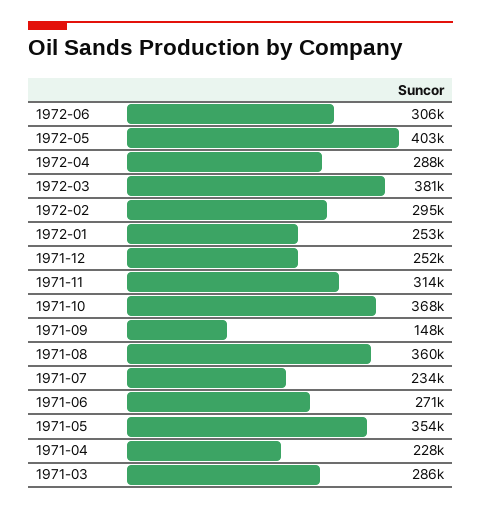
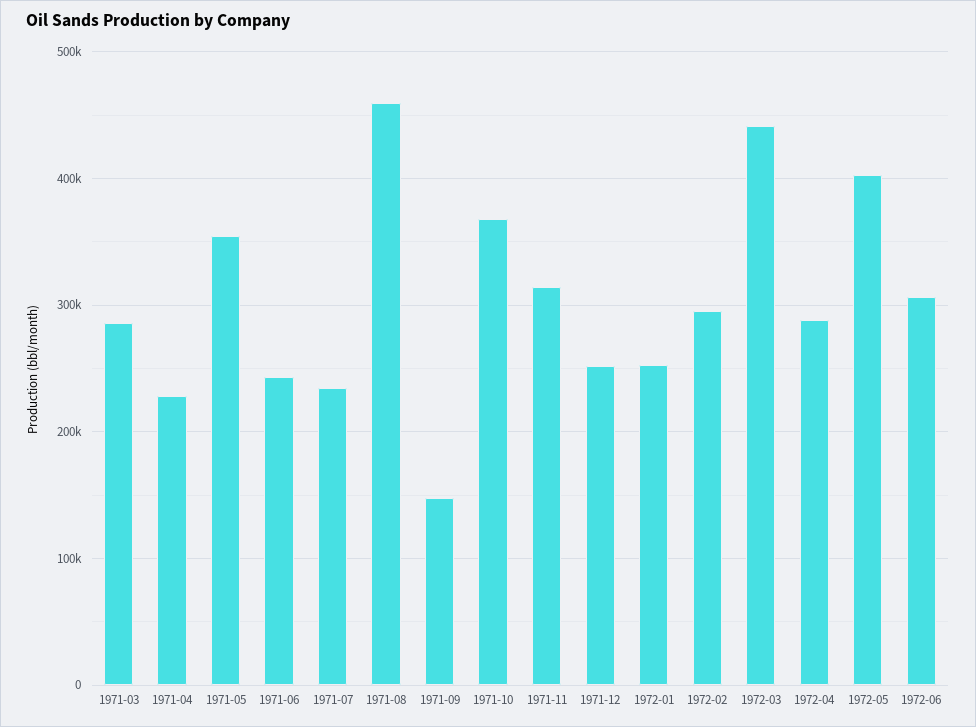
  {
    "1972-06": 306000,
    "1972-05": 403000,
    "1972-04": 288000,
-   "1972-03": 381000,
+   "1972-03": 440000,
    "1972-02": 295000,
    "1972-01": 253000,
    "1971-12": 252000,
    "1971-11": 314000,
    "1971-10": 368000,
    "1971-09": 148000,
-   "1971-08": 360000,
+   "1971-08": 460000,
    "1971-07": 234000,
-   "1971-06": 271000,
+   "1971-06": 240000,
    "1971-05": 354000,
    "1971-04": 228000,
    "1971-03": 286000
  }

